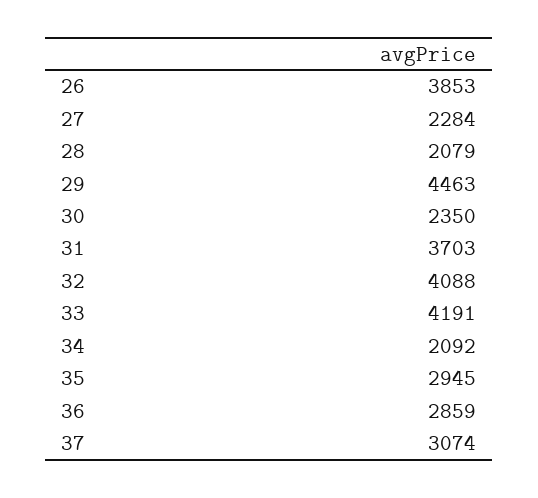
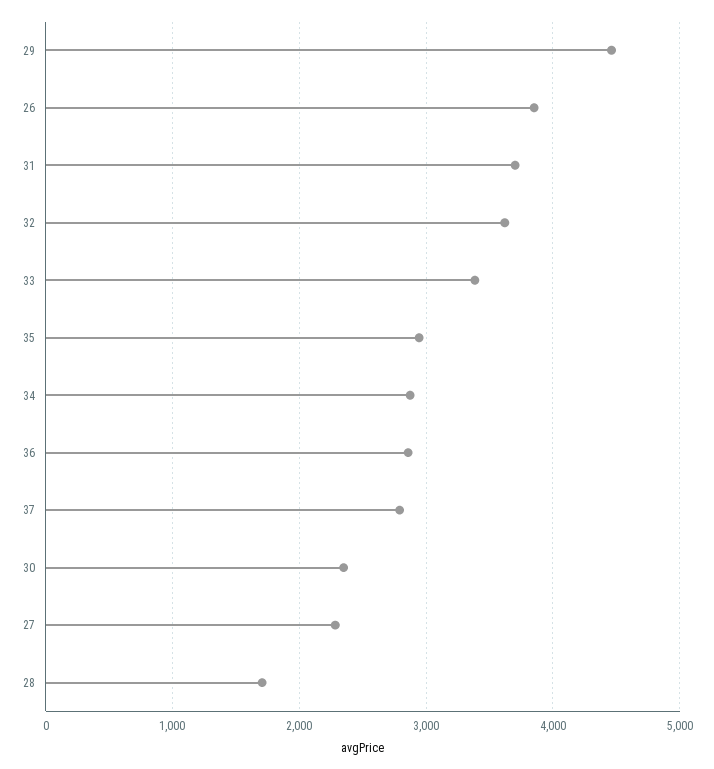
  {
    "26": 3853,
    "27": 2284,
-   "28": 2079,
+   "28": 1700,
    "29": 4463,
    "30": 2350,
    "31": 3703,
-   "32": 4088,
+   "32": 3600,
-   "33": 4191,
+   "33": 3400,
-   "34": 2092,
+   "34": 2900,
    "35": 2945,
    "36": 2859,
-   "37": 3074
+   "37": 2800
  }

